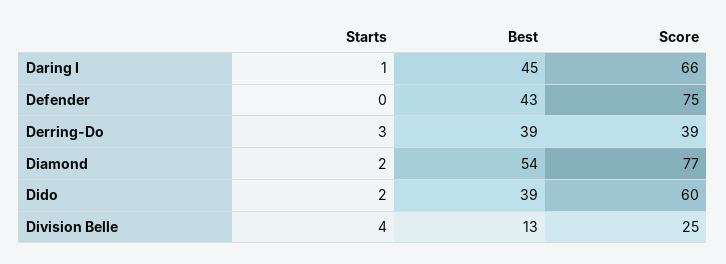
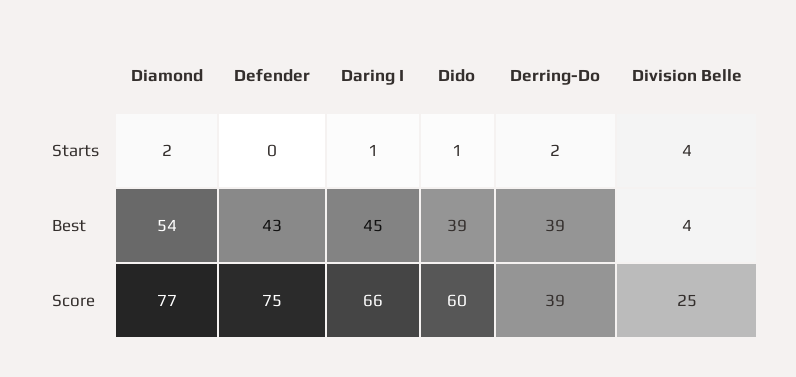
  {
    "Starts": {
      "Daring I": 1,
      "Defender": 0,
-     "Derring-Do": 3,
+     "Derring-Do": 2,
      "Diamond": 2,
-     "Dido": 2,
+     "Dido": 1,
      "Division Belle": 4
    },
    "Best": {
      "Daring I": 45,
      "Defender": 43,
      "Derring-Do": 39,
      "Diamond": 54,
      "Dido": 39,
-     "Division Belle": 13
+     "Division Belle": 4
    },
    "Score": {
      "Daring I": 66,
      "Defender": 75,
      "Derring-Do": 39,
      "Diamond": 77,
      "Dido": 60,
      "Division Belle": 25
    }
  }

